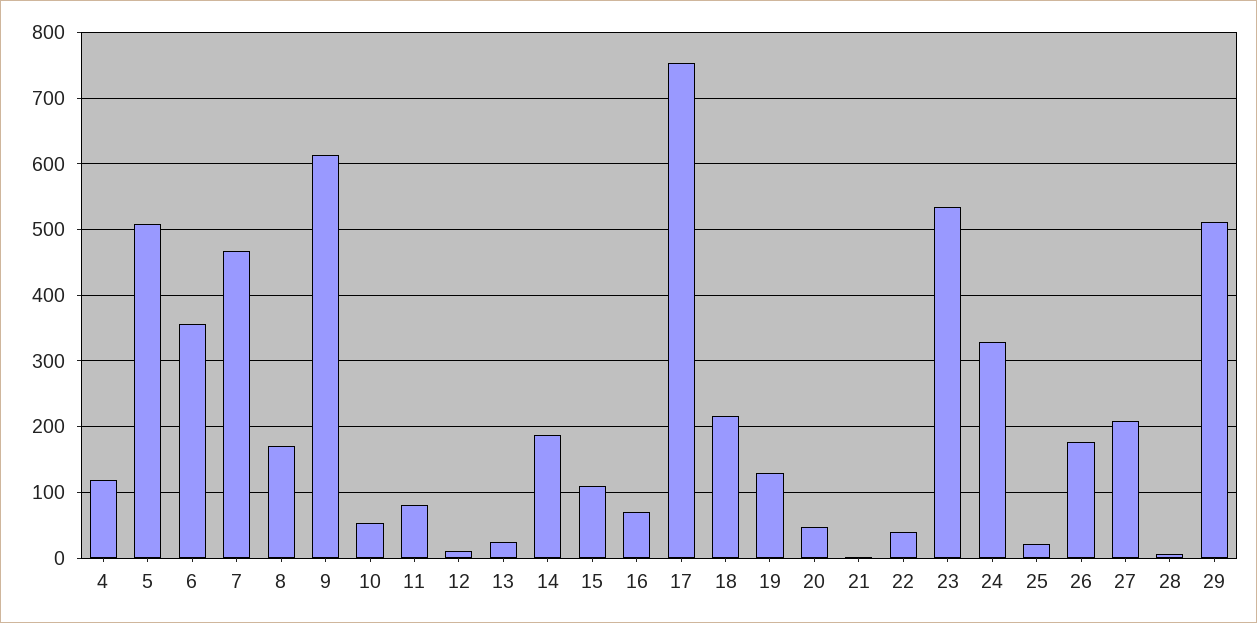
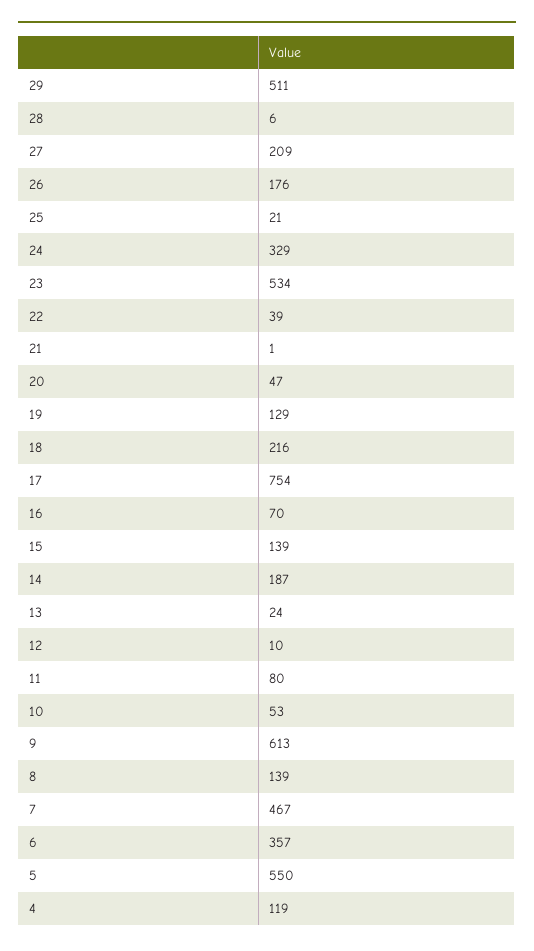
  {
    "4": 119,
-   "5": 510,
+   "5": 550,
    "6": 357,
    "7": 467,
-   "8": 170,
+   "8": 139,
    "9": 613,
    "10": 53,
    "11": 80,
    "12": 10,
    "13": 24,
    "14": 187,
-   "15": 110,
+   "15": 139,
    "16": 70,
    "17": 754,
    "18": 216,
    "19": 129,
    "20": 47,
    "21": 1,
    "22": 39,
    "23": 534,
    "24": 329,
    "25": 21,
    "26": 176,
    "27": 209,
    "28": 6,
    "29": 511
  }

